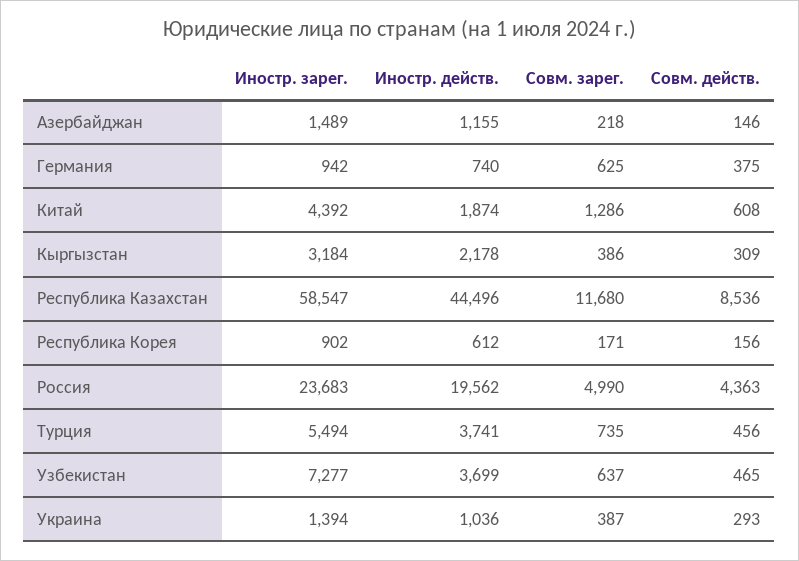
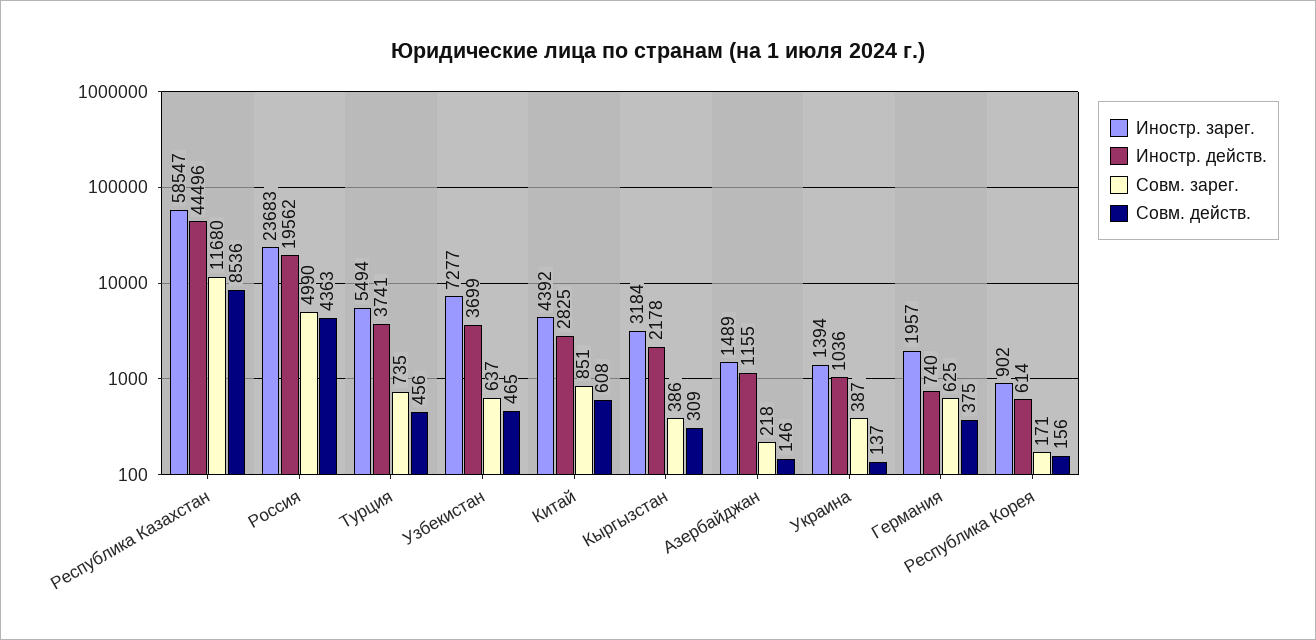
  {
    "Иностр. зарег.": {
      "Азербайджан": 1489,
-     "Германия": 942,
+     "Германия": 1957,
      "Китай": 4392,
      "Кыргызстан": 3184,
      "Республика Казахстан": 58547,
      "Республика Корея": 902,
      "Россия": 23683,
      "Турция": 5494,
      "Узбекистан": 7277,
      "Украина": 1394
    },
    "Иностр. действ.": {
      "Азербайджан": 1155,
      "Германия": 740,
-     "Китай": 1874,
+     "Китай": 2825,
      "Кыргызстан": 2178,
      "Республика Казахстан": 44496,
-     "Республика Корея": 612,
+     "Республика Корея": 614,
      "Россия": 19562,
      "Турция": 3741,
      "Узбекистан": 3699,
      "Украина": 1036
    },
    "Совм. зарег.": {
      "Азербайджан": 218,
      "Германия": 625,
-     "Китай": 1286,
+     "Китай": 851,
      "Кыргызстан": 386,
      "Республика Казахстан": 11680,
      "Республика Корея": 171,
      "Россия": 4990,
      "Турция": 735,
      "Узбекистан": 637,
      "Украина": 387
    },
    "Совм. действ.": {
      "Азербайджан": 146,
      "Германия": 375,
      "Китай": 608,
      "Кыргызстан": 309,
      "Республика Казахстан": 8536,
      "Республика Корея": 156,
      "Россия": 4363,
      "Турция": 456,
      "Узбекистан": 465,
-     "Украина": 293
+     "Украина": 137
    }
  }

